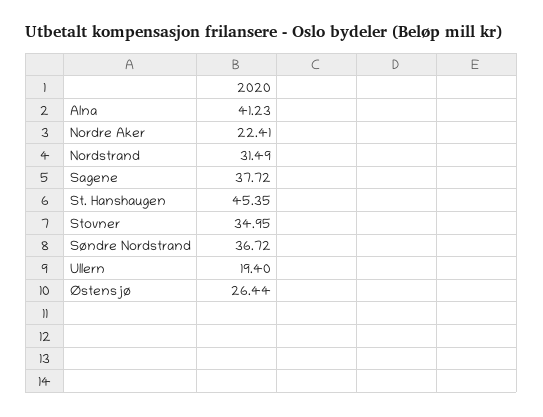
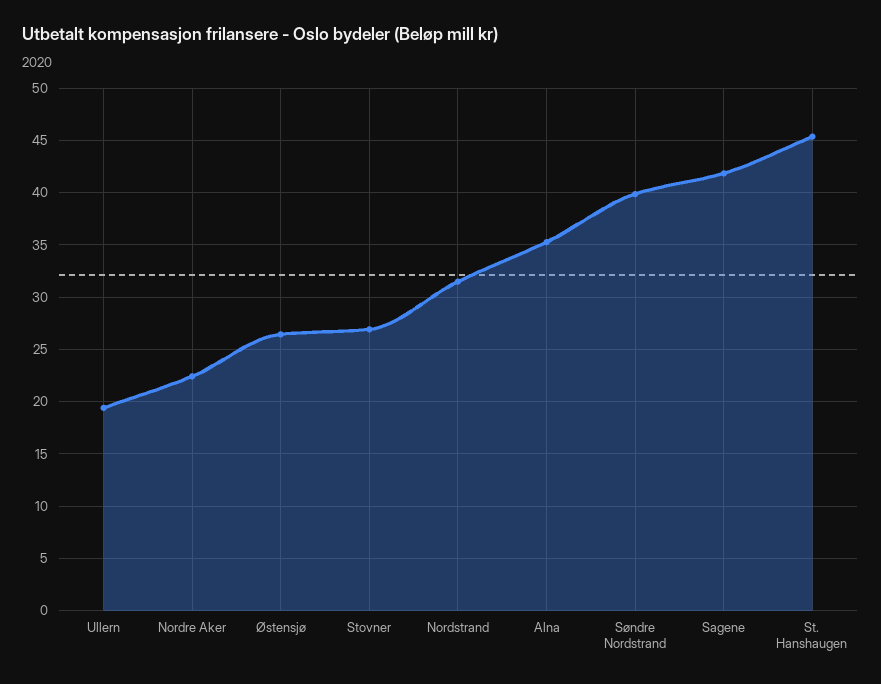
  {
-   "Alna": 41.23,
+   "Alna": 35,
    "Nordre Aker": 22.41,
    "Nordstrand": 31.49,
-   "Sagene": 37.72,
+   "Sagene": 42,
    "St. Hanshaugen": 45.35,
-   "Stovner": 34.95,
+   "Stovner": 27,
-   "Søndre Nordstrand": 36.72,
+   "Søndre Nordstrand": 40,
    "Ullern": 19.4,
    "Østensjø": 26.44
  }

